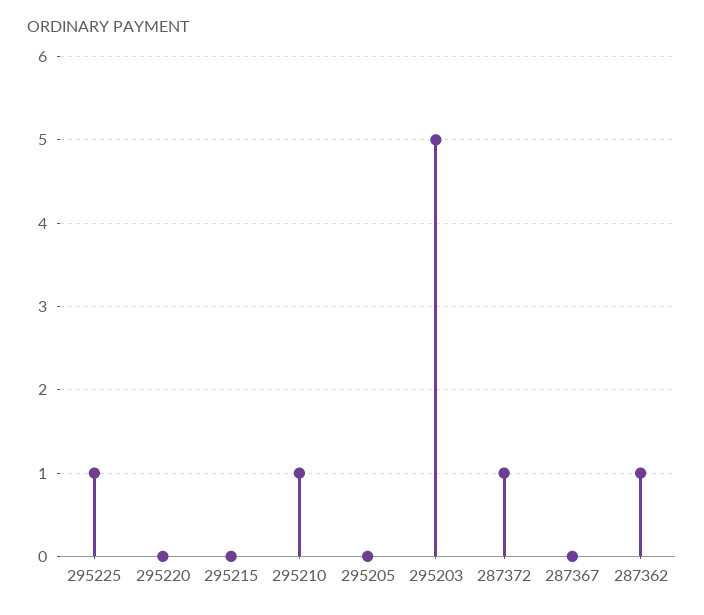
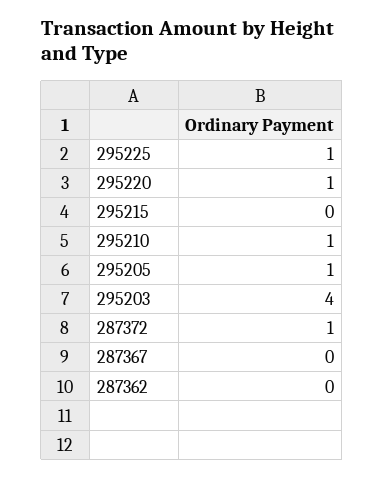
  {
    "295225": 1,
-   "295220": 0,
+   "295220": 1,
    "295215": 0,
    "295210": 1,
-   "295205": 0,
+   "295205": 1,
-   "295203": 5,
+   "295203": 4,
    "287372": 1,
    "287367": 0,
-   "287362": 1
+   "287362": 0
  }

